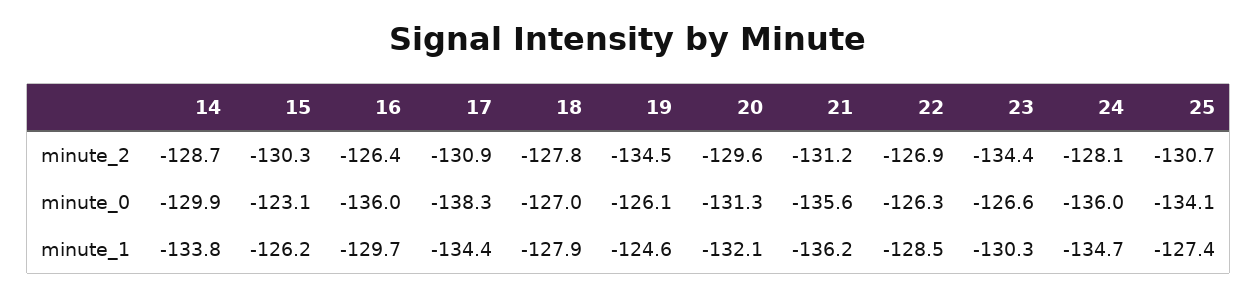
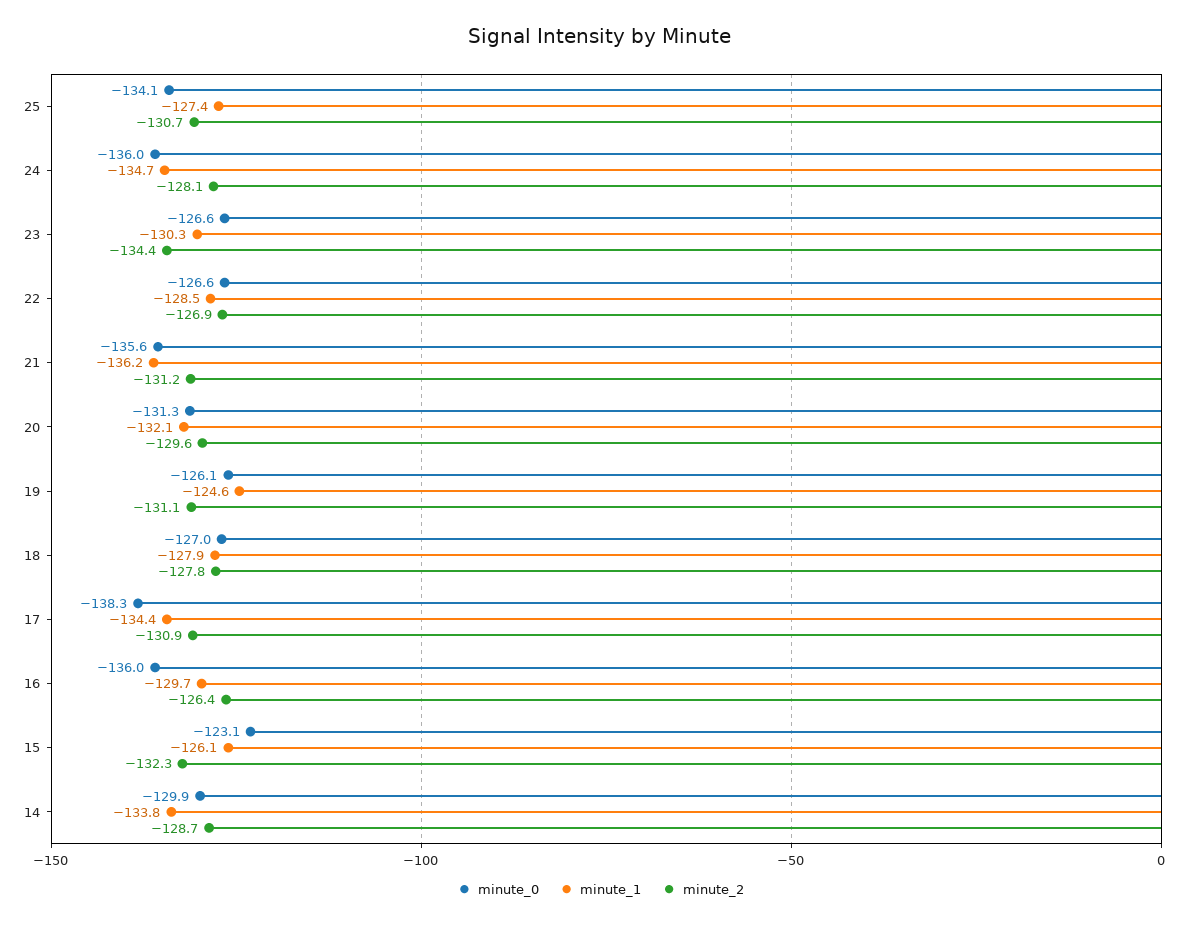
  {
    "minute_2": {
      "14": -128.7,
-     "15": -130.3,
+     "15": -132.3,
      "16": -126.4,
      "17": -130.9,
      "18": -127.8,
-     "19": -134.5,
+     "19": -131.1,
      "20": -129.6,
      "21": -131.2,
      "22": -126.9,
      "23": -134.4,
      "24": -128.1,
      "25": -130.7
    },
    "minute_0": {
      "14": -129.9,
      "15": -123.1,
      "16": -136,
      "17": -138.3,
      "18": -127,
      "19": -126.1,
      "20": -131.3,
      "21": -135.6,
-     "22": -126.3,
+     "22": -126.6,
      "23": -126.6,
      "24": -136,
      "25": -134.1
    },
    "minute_1": {
      "14": -133.8,
-     "15": -126.2,
+     "15": -126.1,
      "16": -129.7,
      "17": -134.4,
      "18": -127.9,
      "19": -124.6,
      "20": -132.1,
      "21": -136.2,
      "22": -128.5,
      "23": -130.3,
      "24": -134.7,
      "25": -127.4
    }
  }

